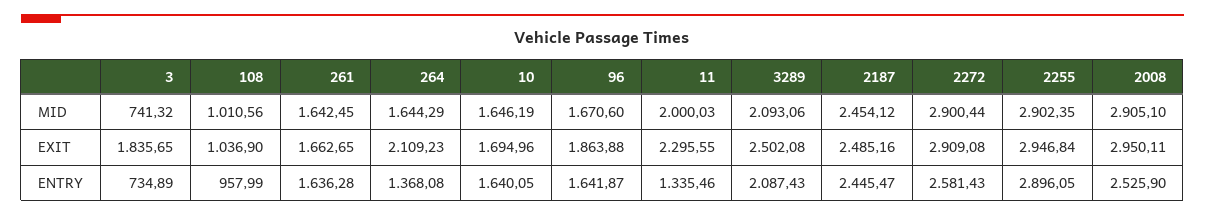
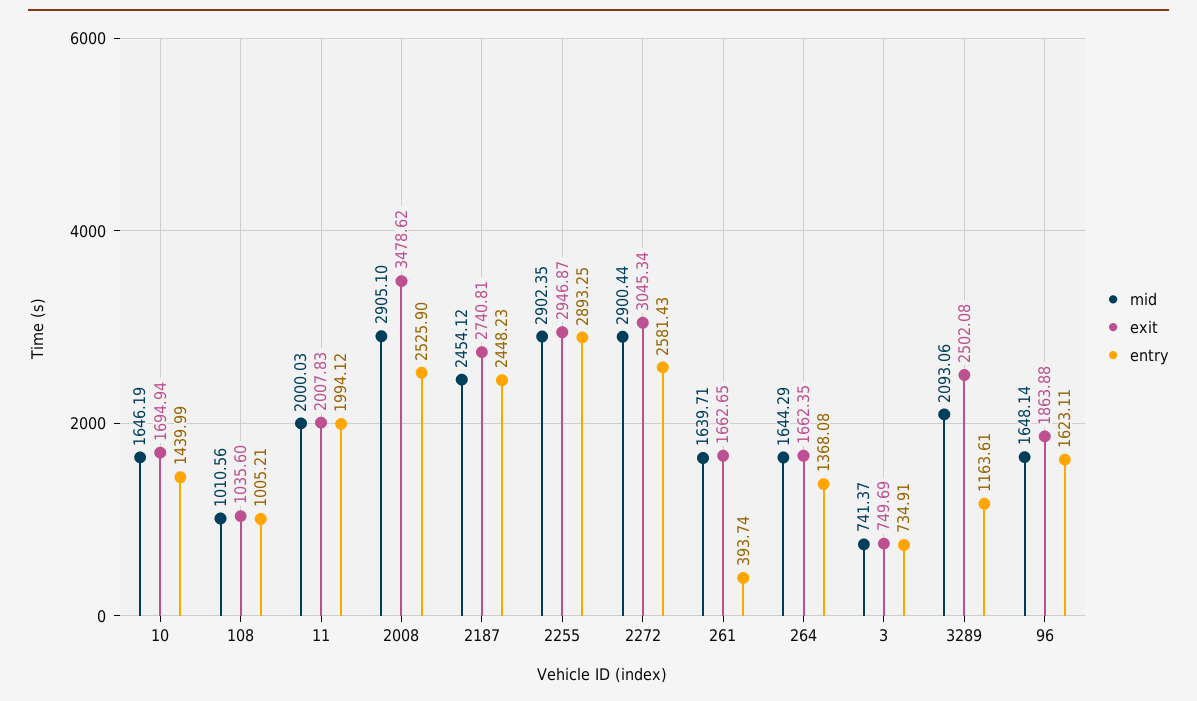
  {
    "MID": {
-     "3": 741.32,
+     "3": 741.37,
      "108": 1010.56,
-     "261": 1642.45,
+     "261": 1639.71,
      "264": 1644.29,
      "10": 1646.19,
-     "96": 1670.6,
+     "96": 1648.14,
      "11": 2000.03,
      "3289": 2093.06,
      "2187": 2454.12,
      "2272": 2900.44,
      "2255": 2902.35,
      "2008": 2905.1
    },
    "EXIT": {
-     "3": 1835.65,
+     "3": 749.69,
-     "108": 1036.9,
+     "108": 1035.6,
      "261": 1662.65,
-     "264": 2109.23,
+     "264": 1662.35,
-     "10": 1694.96,
+     "10": 1694.94,
      "96": 1863.88,
-     "11": 2295.55,
+     "11": 2007.83,
      "3289": 2502.08,
-     "2187": 2485.16,
+     "2187": 2740.81,
-     "2272": 2909.08,
+     "2272": 3045.34,
-     "2255": 2946.84,
+     "2255": 2946.87,
-     "2008": 2950.11
+     "2008": 3478.62
    },
    "ENTRY": {
-     "3": 734.89,
+     "3": 734.91,
-     "108": 957.99,
+     "108": 1005.21,
-     "261": 1636.28,
+     "261": 393.74,
      "264": 1368.08,
-     "10": 1640.05,
+     "10": 1439.99,
-     "96": 1641.87,
+     "96": 1623.11,
-     "11": 1335.46,
+     "11": 1994.12,
-     "3289": 2087.43,
+     "3289": 1163.61,
-     "2187": 2445.47,
+     "2187": 2448.23,
      "2272": 2581.43,
-     "2255": 2896.05,
+     "2255": 2893.25,
      "2008": 2525.9
    }
  }

